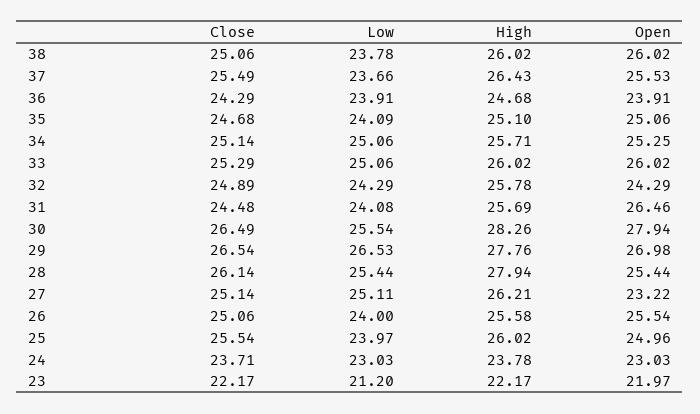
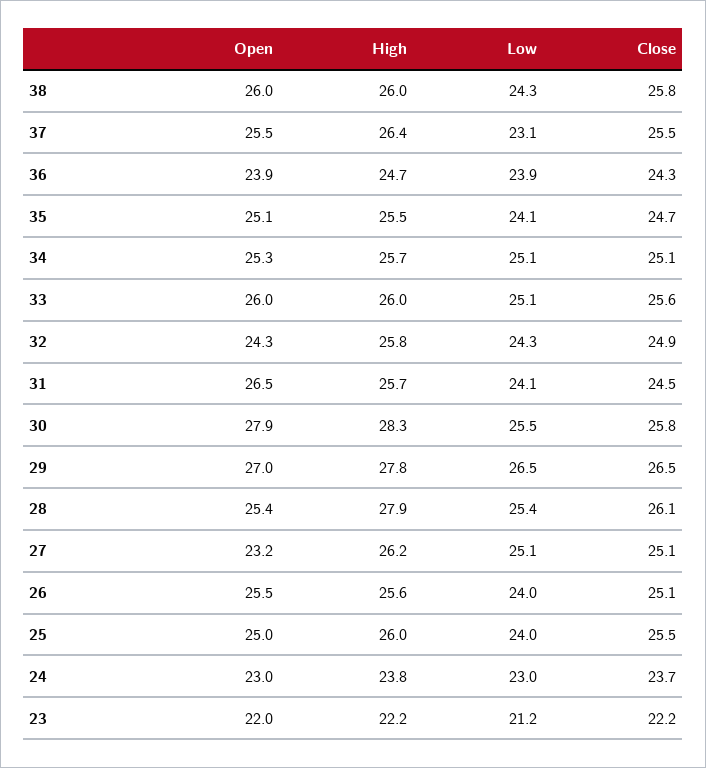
  {
    "Close": {
-     "38": 25.06,
+     "38": 25.8,
      "37": 25.49,
      "36": 24.29,
      "35": 24.68,
      "34": 25.14,
-     "33": 25.29,
+     "33": 25.6,
      "32": 24.89,
      "31": 24.48,
-     "30": 26.49,
+     "30": 25.8,
      "29": 26.54,
      "28": 26.14,
      "27": 25.14,
      "26": 25.06,
      "25": 25.54,
      "24": 23.71,
      "23": 22.17
    },
    "Low": {
-     "38": 23.78,
+     "38": 24.3,
-     "37": 23.66,
+     "37": 23.1,
      "36": 23.91,
      "35": 24.09,
      "34": 25.06,
      "33": 25.06,
      "32": 24.29,
      "31": 24.08,
      "30": 25.54,
      "29": 26.53,
      "28": 25.44,
      "27": 25.11,
      "26": 24,
      "25": 23.97,
      "24": 23.03,
      "23": 21.2
    },
    "High": {
      "38": 26.02,
      "37": 26.43,
      "36": 24.68,
-     "35": 25.1,
+     "35": 25.5,
      "34": 25.71,
      "33": 26.02,
      "32": 25.78,
      "31": 25.69,
      "30": 28.26,
      "29": 27.76,
      "28": 27.94,
      "27": 26.21,
      "26": 25.58,
      "25": 26.02,
      "24": 23.78,
      "23": 22.17
    },
    "Open": {
      "38": 26.02,
      "37": 25.53,
      "36": 23.91,
      "35": 25.06,
      "34": 25.25,
      "33": 26.02,
      "32": 24.29,
      "31": 26.46,
      "30": 27.94,
      "29": 26.98,
      "28": 25.44,
      "27": 23.22,
      "26": 25.54,
      "25": 24.96,
      "24": 23.03,
      "23": 21.97
    }
  }

